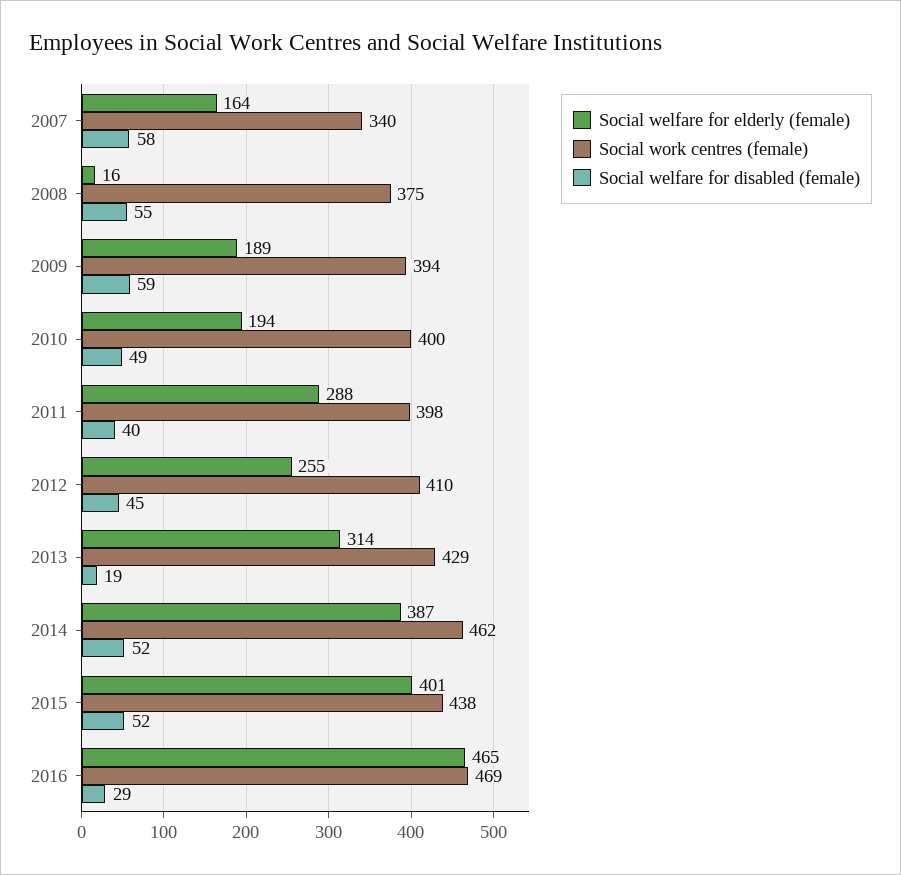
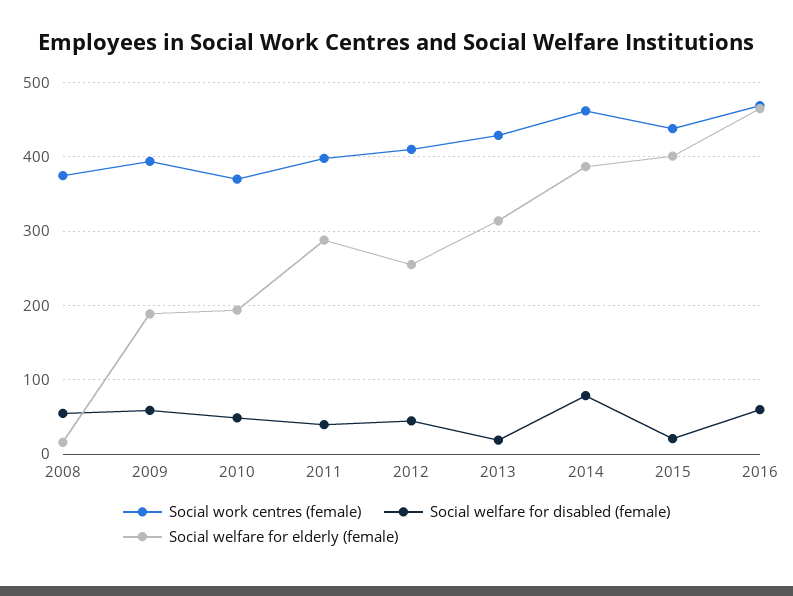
  {
    "Social welfare for elderly (female)": {
-     "2007": 164,
      "2008": 16,
      "2009": 189,
      "2010": 194,
      "2011": 288,
      "2012": 255,
      "2013": 314,
      "2014": 387,
      "2015": 401,
      "2016": 465
    },
    "Social work centres (female)": {
-     "2007": 340,
      "2008": 375,
      "2009": 394,
-     "2010": 400,
+     "2010": 370,
      "2011": 398,
      "2012": 410,
      "2013": 429,
      "2014": 462,
      "2015": 438,
      "2016": 469
    },
    "Social welfare for disabled (female)": {
-     "2007": 58,
      "2008": 55,
      "2009": 59,
      "2010": 49,
      "2011": 40,
      "2012": 45,
      "2013": 19,
-     "2014": 52,
+     "2014": 80,
-     "2015": 52,
+     "2015": 20,
-     "2016": 29
+     "2016": 60
    }
  }

